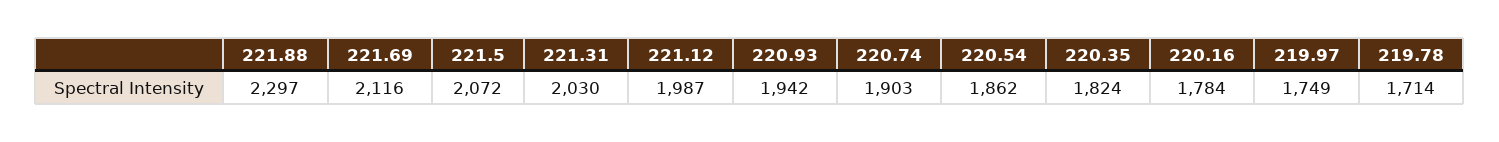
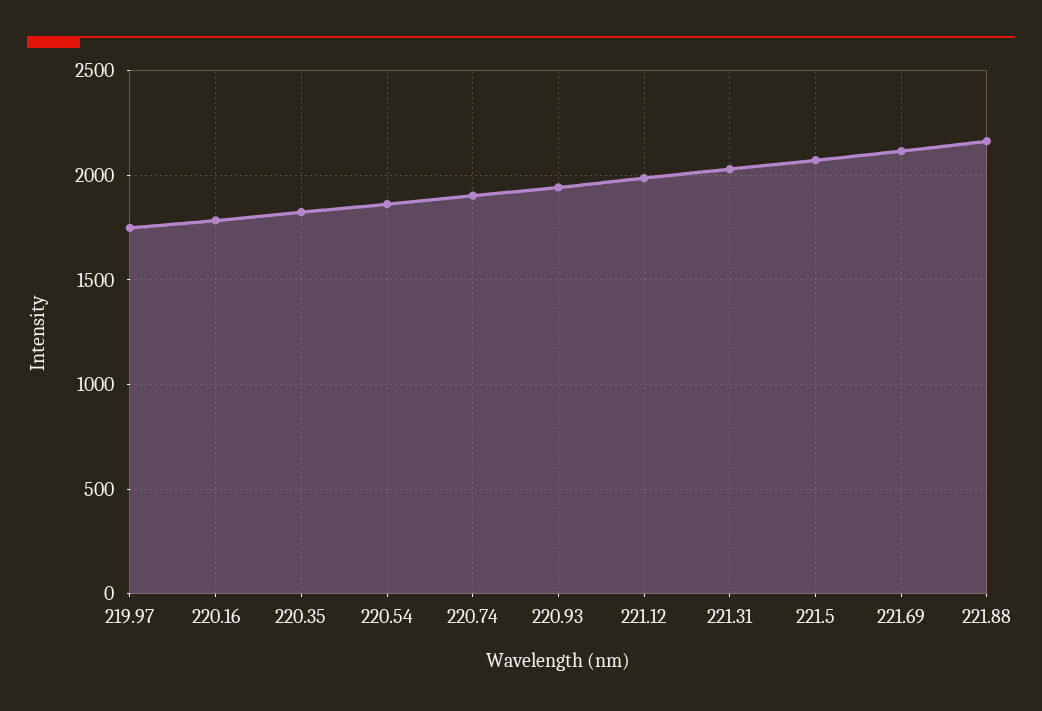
  {
-   "221.88": 2297,
+   "221.88": 2150,
    "221.69": 2116,
    "221.5": 2072,
    "221.31": 2030,
    "221.12": 1987,
    "220.93": 1942,
    "220.74": 1903,
    "220.54": 1862,
    "220.35": 1824,
    "220.16": 1784,
-   "219.97": 1749,
+   "219.97": 1749
-   "219.78": 1714
  }

